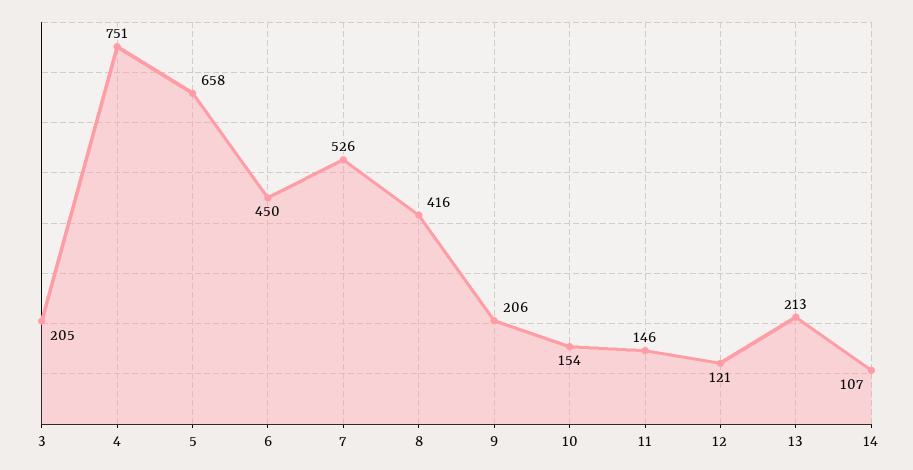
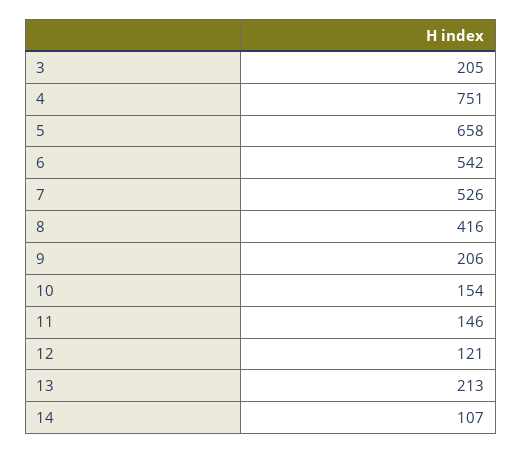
  {
    "3": 205,
    "4": 751,
    "5": 658,
-   "6": 450,
+   "6": 542,
    "7": 526,
    "8": 416,
    "9": 206,
    "10": 154,
    "11": 146,
    "12": 121,
    "13": 213,
    "14": 107
  }

